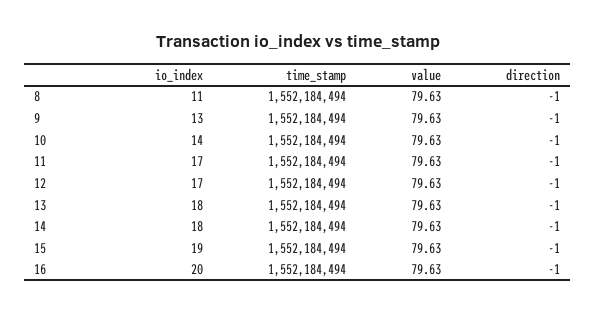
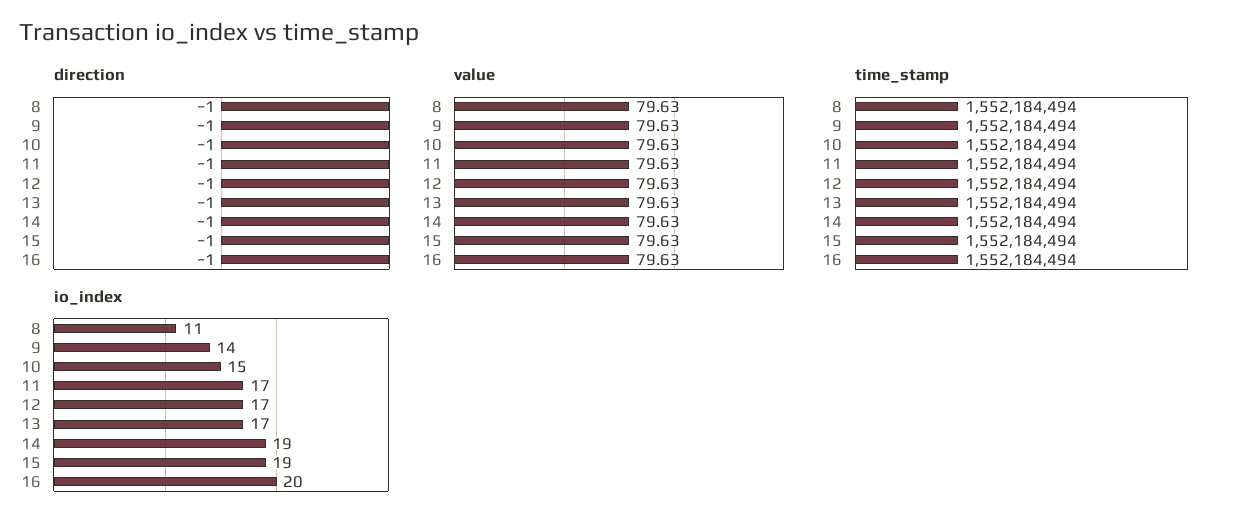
  {
    "io_index": {
      "8": 11,
-     "9": 13,
+     "9": 14,
-     "10": 14,
+     "10": 15,
      "11": 17,
      "12": 17,
-     "13": 18,
+     "13": 17,
-     "14": 18,
+     "14": 19,
      "15": 19,
      "16": 20
    },
    "time_stamp": {
      "8": 1552184494,
      "9": 1552184494,
      "10": 1552184494,
      "11": 1552184494,
      "12": 1552184494,
      "13": 1552184494,
      "14": 1552184494,
      "15": 1552184494,
      "16": 1552184494
    },
    "value": {
      "8": 79.63,
      "9": 79.63,
      "10": 79.63,
      "11": 79.63,
      "12": 79.63,
      "13": 79.63,
      "14": 79.63,
      "15": 79.63,
      "16": 79.63
    },
    "direction": {
      "8": -1,
      "9": -1,
      "10": -1,
      "11": -1,
      "12": -1,
      "13": -1,
      "14": -1,
      "15": -1,
      "16": -1
    }
  }

